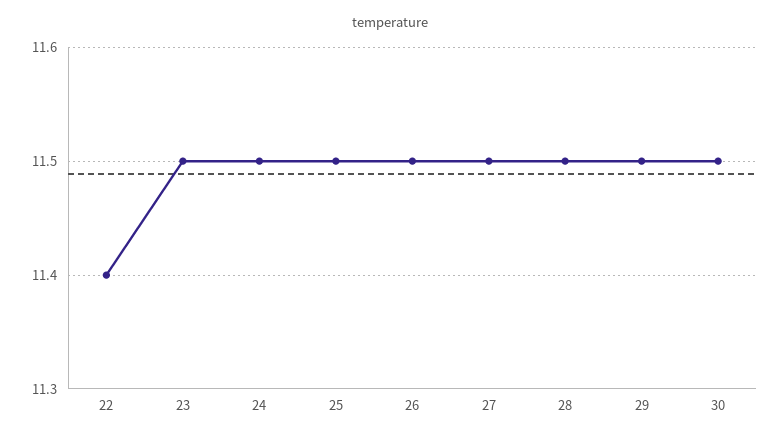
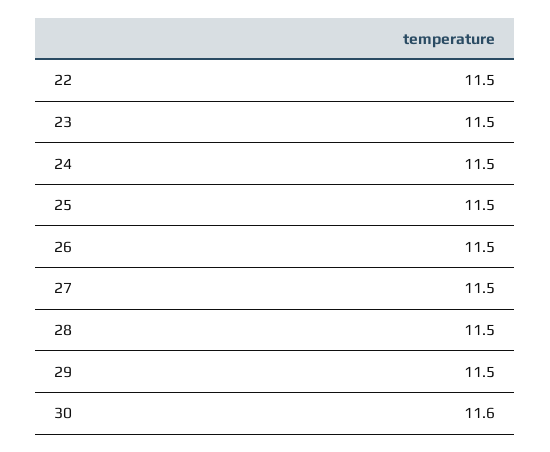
  {
-   "22": 11.4,
+   "22": 11.5,
    "23": 11.5,
    "24": 11.5,
    "25": 11.5,
    "26": 11.5,
    "27": 11.5,
    "28": 11.5,
    "29": 11.5,
-   "30": 11.5
+   "30": 11.6
  }

